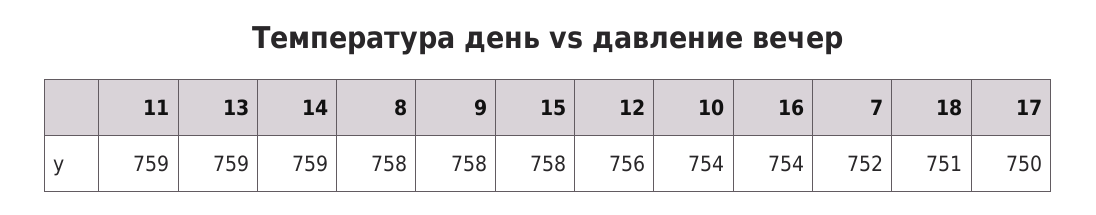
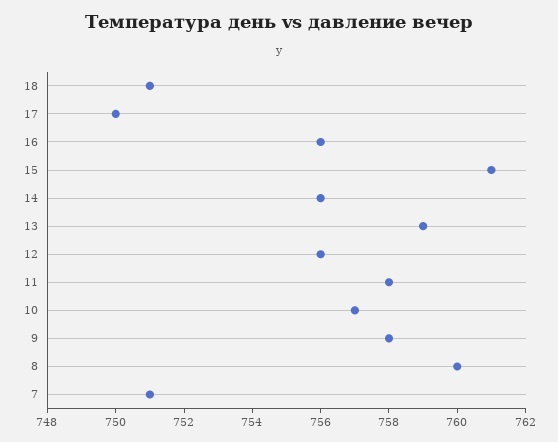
  {
-   "11": 759,
+   "11": 758,
    "13": 759,
-   "14": 759,
+   "14": 756,
-   "8": 758,
+   "8": 760,
    "9": 758,
-   "15": 758,
+   "15": 761,
    "12": 756,
-   "10": 754,
+   "10": 757,
-   "16": 754,
+   "16": 756,
-   "7": 752,
+   "7": 751,
    "18": 751,
    "17": 750
  }

